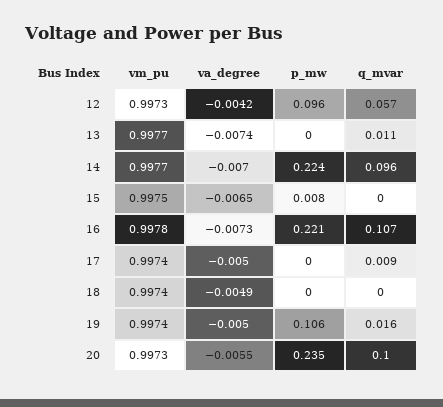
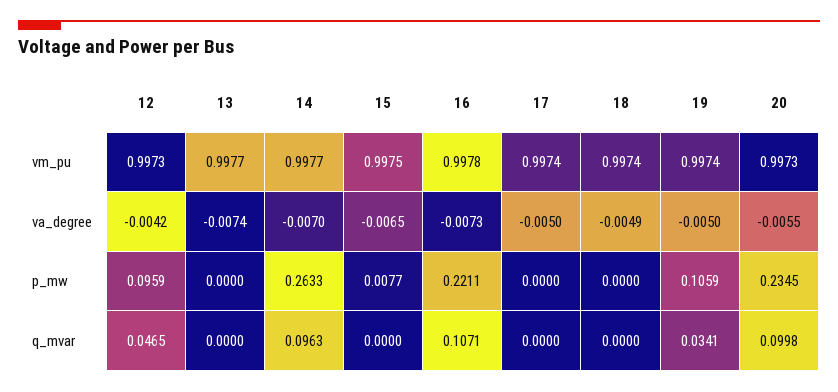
  {
    "vm_pu": {
      "12": 0.9973,
      "13": 0.9977,
      "14": 0.9977,
      "15": 0.9975,
      "16": 0.9978,
      "17": 0.9974,
      "18": 0.9974,
      "19": 0.9974,
      "20": 0.9973
    },
    "va_degree": {
      "12": -0.0042,
      "13": -0.0074,
      "14": -0.007,
      "15": -0.0065,
      "16": -0.0073,
      "17": -0.005,
      "18": -0.0049,
      "19": -0.005,
      "20": -0.0055
    },
    "p_mw": {
      "12": 0.0959,
      "13": 0,
-     "14": 0.224,
+     "14": 0.2633,
      "15": 0.0077,
      "16": 0.2211,
      "17": 0,
      "18": 0,
      "19": 0.1059,
      "20": 0.2345
    },
    "q_mvar": {
-     "12": 0.057,
+     "12": 0.0465,
-     "13": 0.011,
+     "13": 0,
      "14": 0.0963,
      "15": 0,
      "16": 0.1071,
-     "17": 0.009,
+     "17": 0,
      "18": 0,
-     "19": 0.016,
+     "19": 0.0341,
      "20": 0.0998
    }
  }

